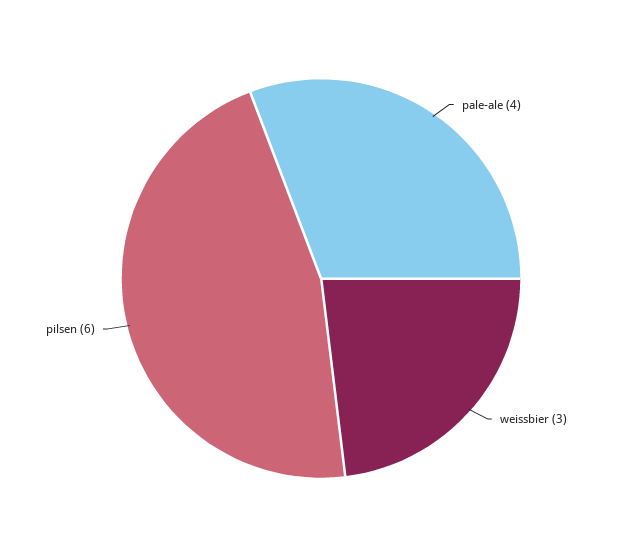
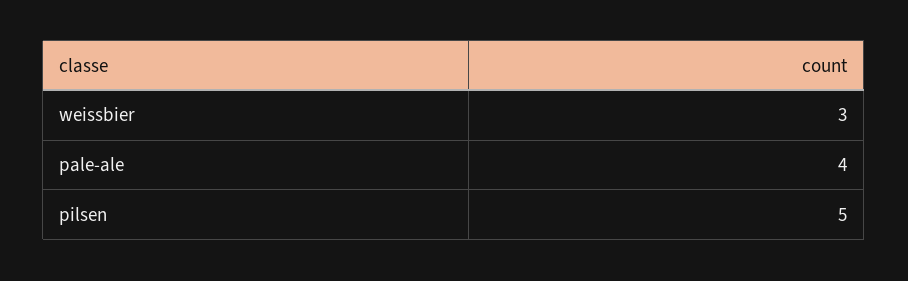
  {
    "pale-ale": 4,
    "weissbier": 3,
-   "pilsen": 6
+   "pilsen": 5
  }

